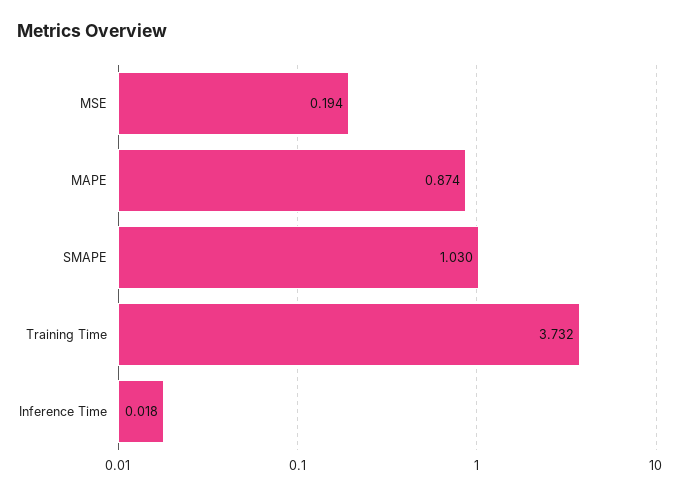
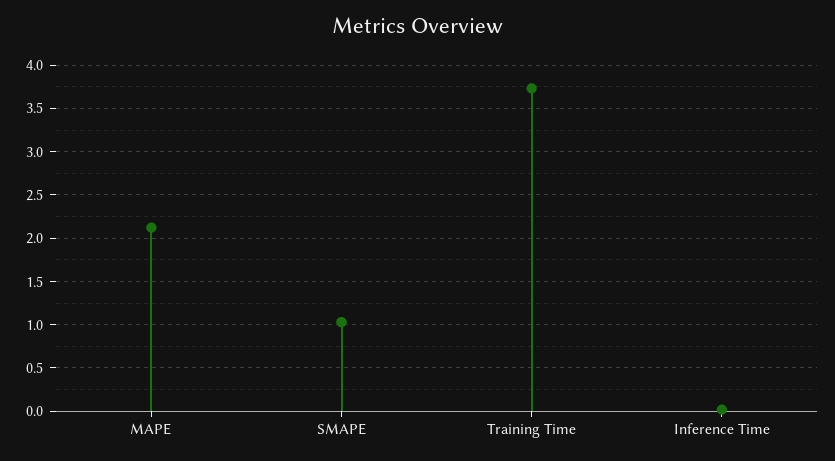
  {
-   "MSE": 0.194,
-   "MAPE": 0.874,
+   "MAPE": 2.1,
    "SMAPE": 1.03,
    "Training Time": 3.732,
    "Inference Time": 0.018
  }

